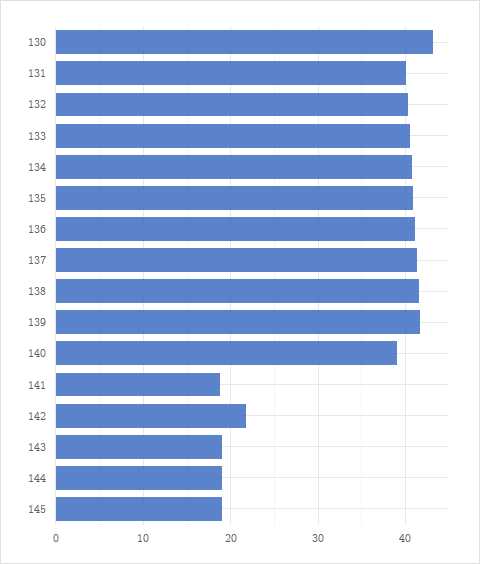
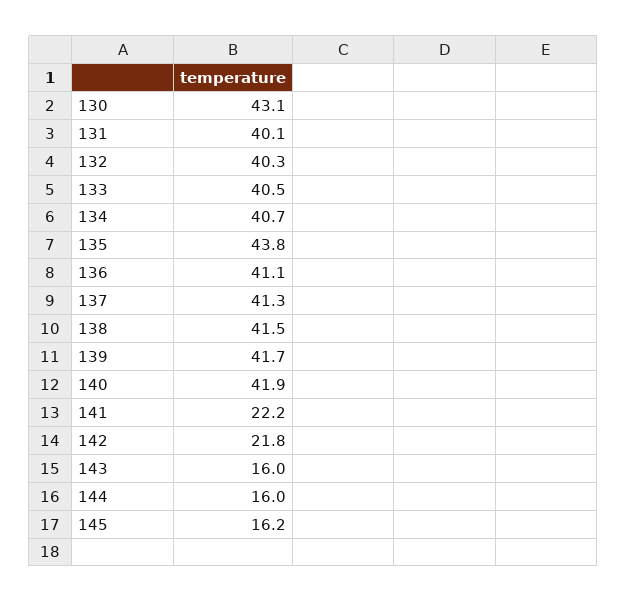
  {
    "130": 43.1,
    "131": 40.1,
    "132": 40.3,
    "133": 40.5,
    "134": 40.7,
-   "135": 41,
+   "135": 43.8,
    "136": 41.1,
    "137": 41.3,
    "138": 41.5,
    "139": 41.7,
-   "140": 39,
+   "140": 41.9,
-   "141": 19,
+   "141": 22.2,
    "142": 21.8,
-   "143": 19,
+   "143": 16,
-   "144": 19,
+   "144": 16,
-   "145": 19
+   "145": 16.2
  }

